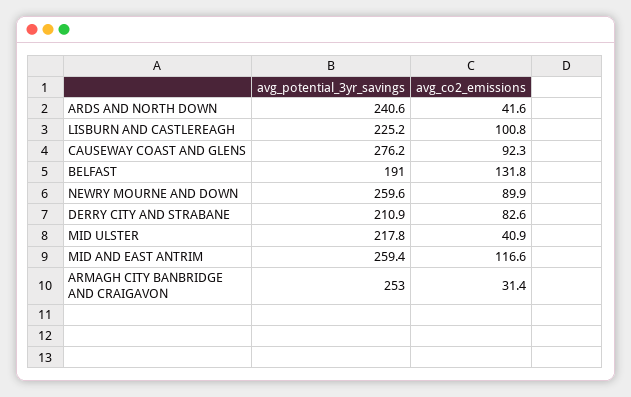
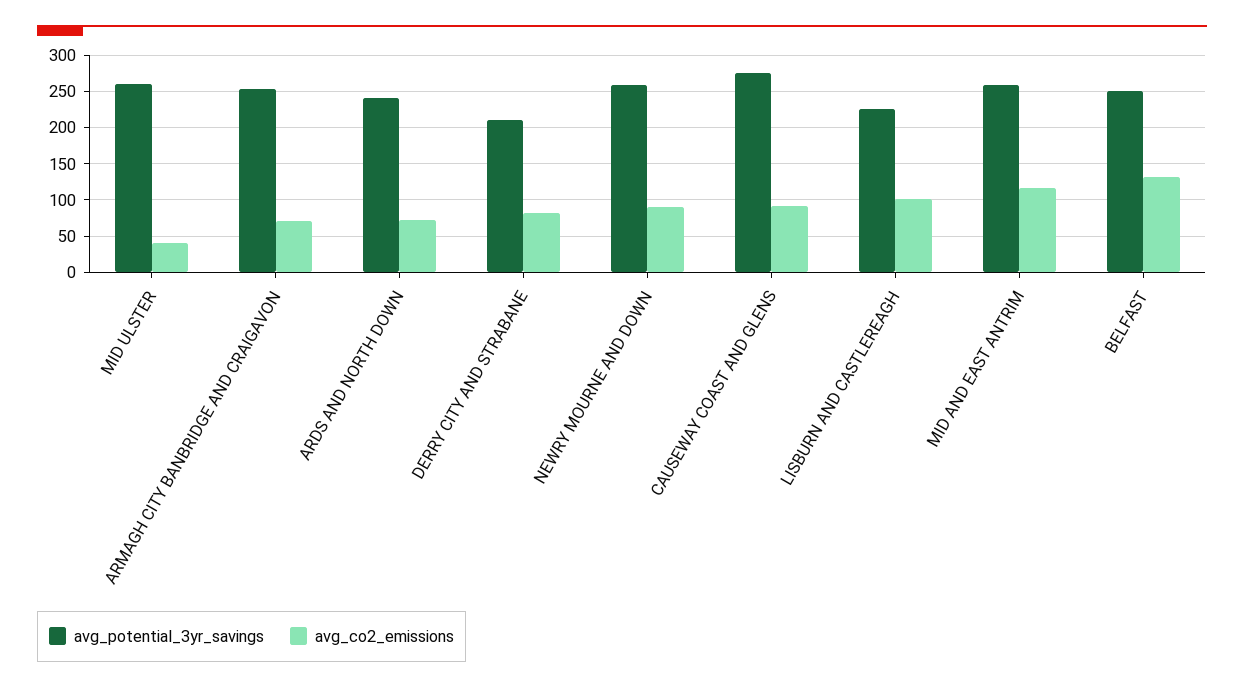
  {
    "avg_potential_3yr_savings": {
      "ARDS AND NORTH DOWN": 240.6,
      "LISBURN AND CASTLEREAGH": 225.2,
      "CAUSEWAY COAST AND GLENS": 276.2,
-     "BELFAST": 191,
+     "BELFAST": 250,
      "NEWRY MOURNE AND DOWN": 259.6,
      "DERRY CITY AND STRABANE": 210.9,
-     "MID ULSTER": 217.8,
+     "MID ULSTER": 260,
      "MID AND EAST ANTRIM": 259.4,
      "ARMAGH CITY BANBRIDGE AND CRAIGAVON": 253
    },
    "avg_co2_emissions": {
-     "ARDS AND NORTH DOWN": 41.6,
+     "ARDS AND NORTH DOWN": 70,
      "LISBURN AND CASTLEREAGH": 100.8,
      "CAUSEWAY COAST AND GLENS": 92.3,
      "BELFAST": 131.8,
      "NEWRY MOURNE AND DOWN": 89.9,
      "DERRY CITY AND STRABANE": 82.6,
      "MID ULSTER": 40.9,
      "MID AND EAST ANTRIM": 116.6,
-     "ARMAGH CITY BANBRIDGE AND CRAIGAVON": 31.4
+     "ARMAGH CITY BANBRIDGE AND CRAIGAVON": 70
    }
  }

